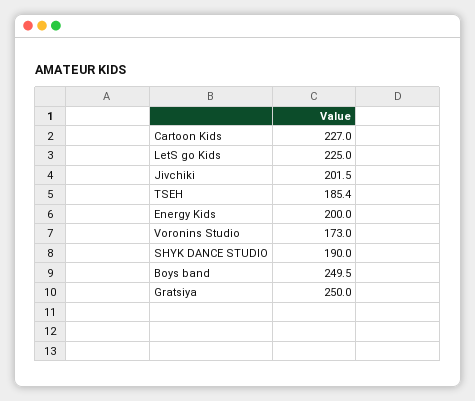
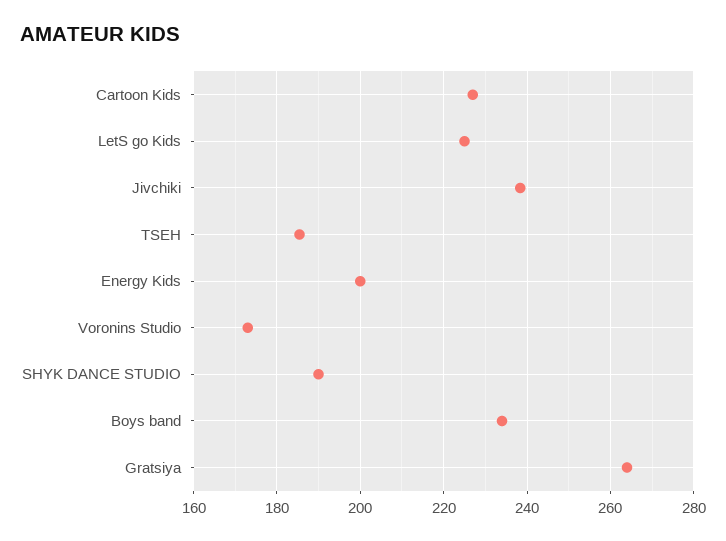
  {
    "Cartoon Kids": 227,
    "LetS go Kids": 225,
-   "Jivchiki": 201.5,
+   "Jivchiki": 238,
    "TSEH": 185.4,
    "Energy Kids": 200,
    "Voronins Studio": 173,
    "SHYK DANCE STUDIO": 190,
-   "Boys band": 249.5,
+   "Boys band": 234,
-   "Gratsiya": 250
+   "Gratsiya": 264
  }

